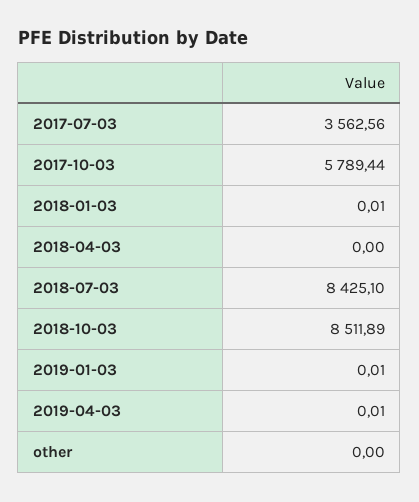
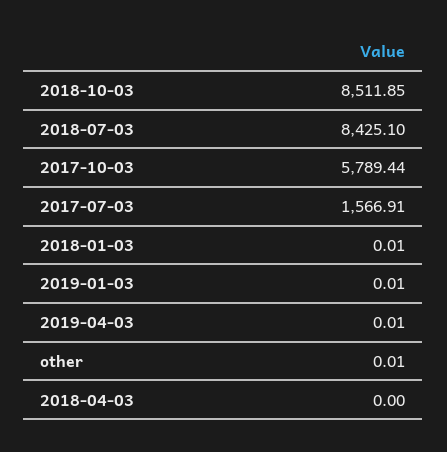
  {
-   "2017-07-03": 3562.56,
+   "2017-07-03": 1566.91,
    "2017-10-03": 5789.44,
    "2018-01-03": 0.01,
    "2018-04-03": 0,
    "2018-07-03": 8425.1,
-   "2018-10-03": 8511.89,
+   "2018-10-03": 8511.85,
    "2019-01-03": 0.01,
    "2019-04-03": 0.01,
-   "other": 0
+   "other": 0.01
  }

